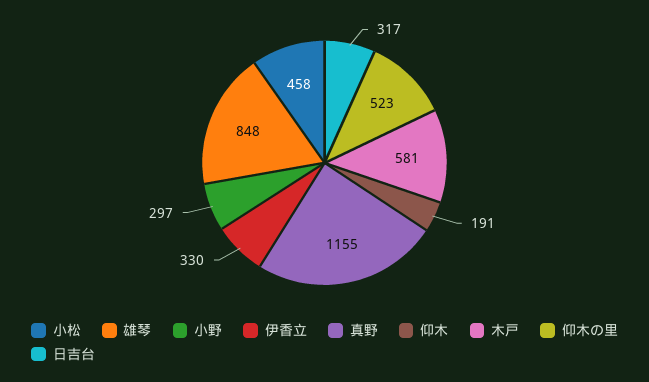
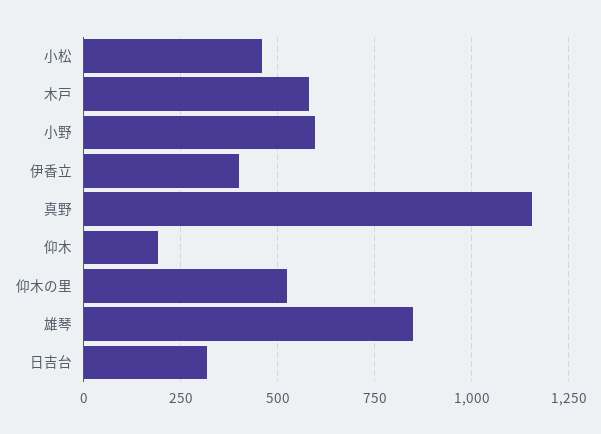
  {
    "小松": 458,
    "雄琴": 848,
-   "小野": 297,
+   "小野": 600,
-   "伊香立": 330,
+   "伊香立": 400,
    "真野": 1155,
    "仰木": 191,
    "木戸": 581,
    "仰木の里": 523,
    "日吉台": 317
  }

